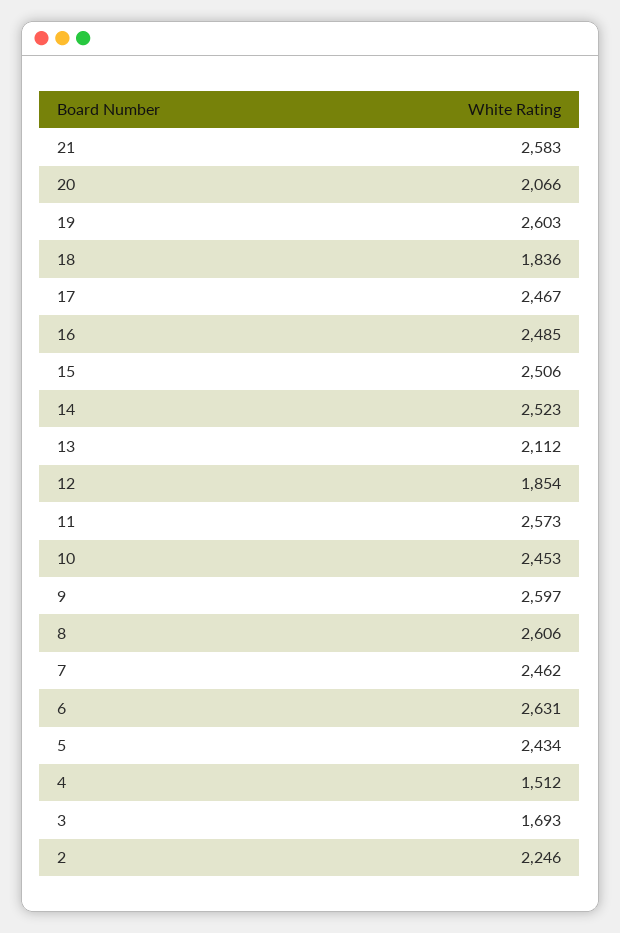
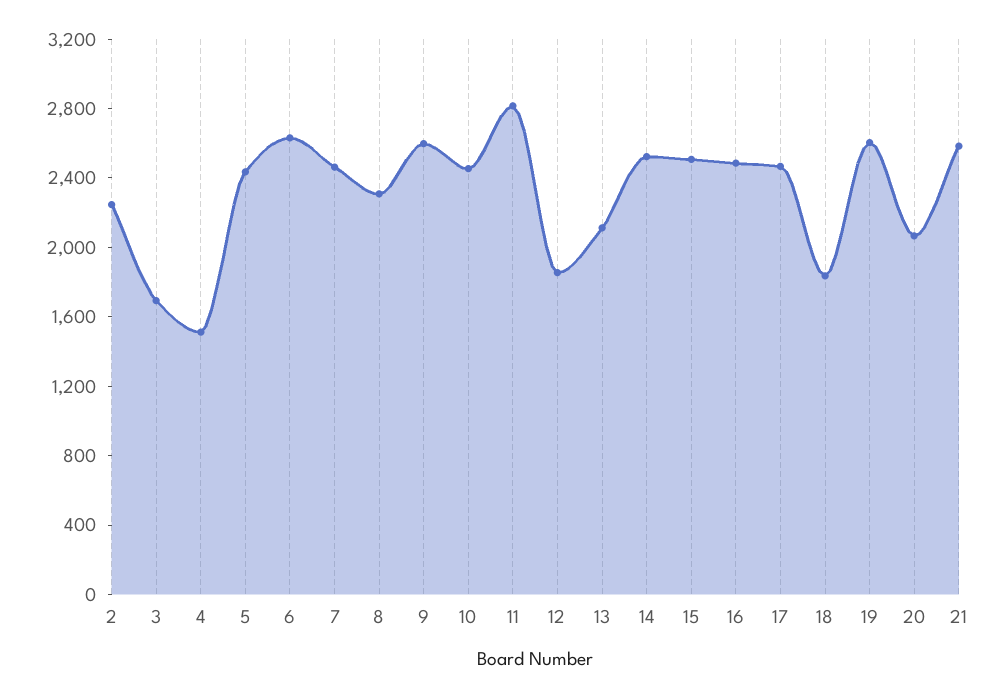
  {
    "21": 2583,
    "20": 2066,
    "19": 2603,
    "18": 1836,
    "17": 2467,
    "16": 2485,
    "15": 2506,
    "14": 2523,
    "13": 2112,
    "12": 1854,
-   "11": 2573,
+   "11": 2800,
    "10": 2453,
    "9": 2597,
-   "8": 2606,
+   "8": 2300,
    "7": 2462,
    "6": 2631,
    "5": 2434,
    "4": 1512,
    "3": 1693,
    "2": 2246
  }

